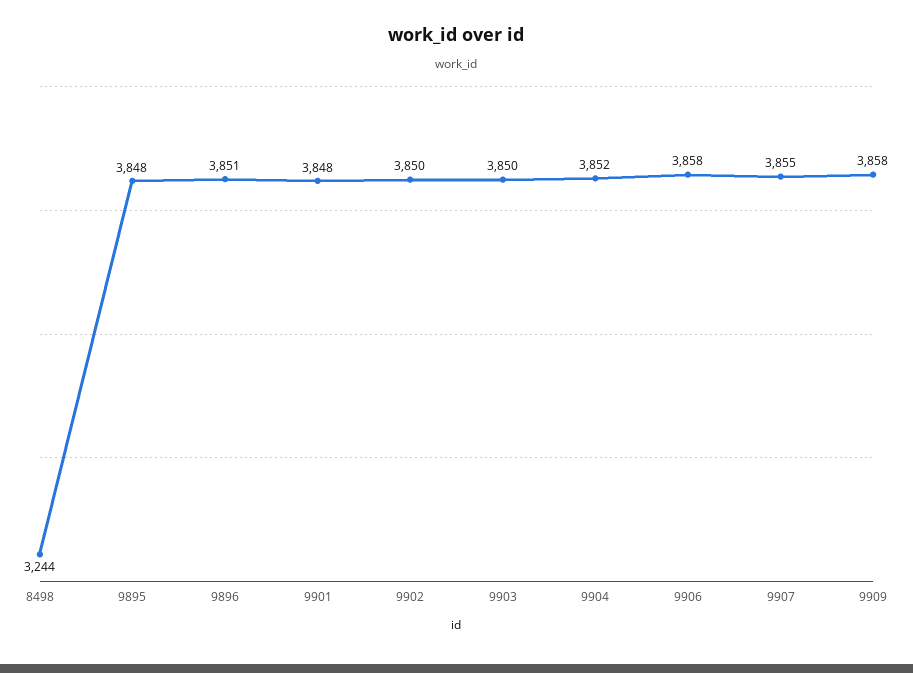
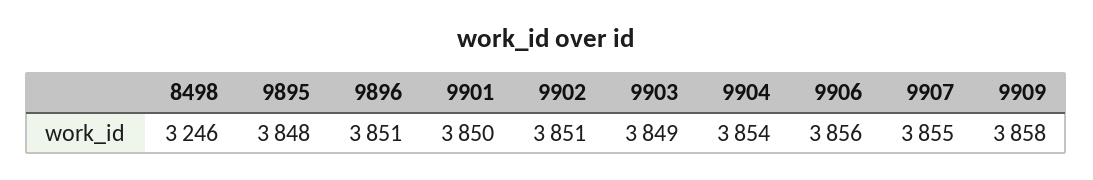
  {
-   "8498": 3244,
+   "8498": 3246,
    "9895": 3848,
    "9896": 3851,
-   "9901": 3848,
+   "9901": 3850,
-   "9902": 3850,
+   "9902": 3851,
-   "9903": 3850,
+   "9903": 3849,
-   "9904": 3852,
+   "9904": 3854,
-   "9906": 3858,
+   "9906": 3856,
    "9907": 3855,
    "9909": 3858
  }

